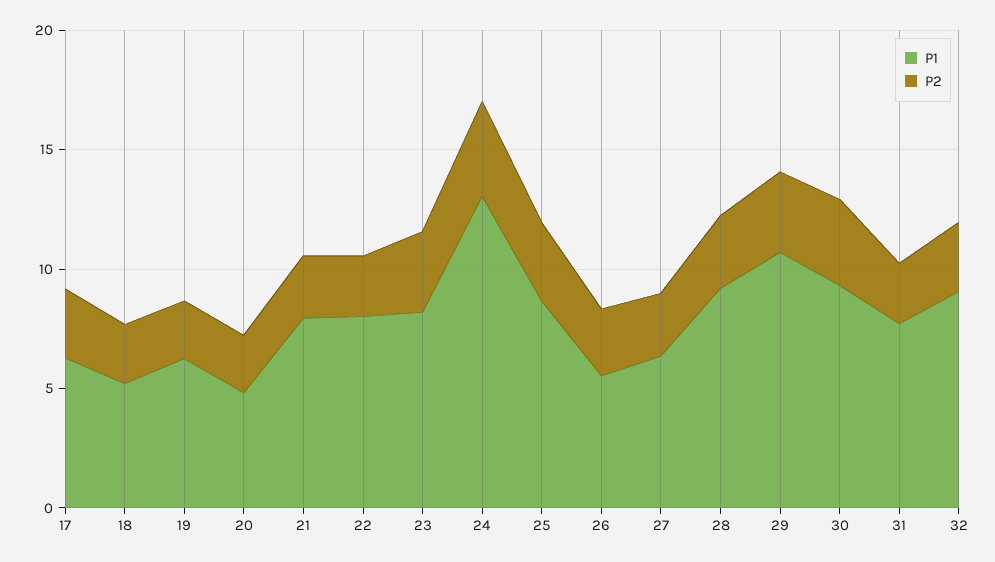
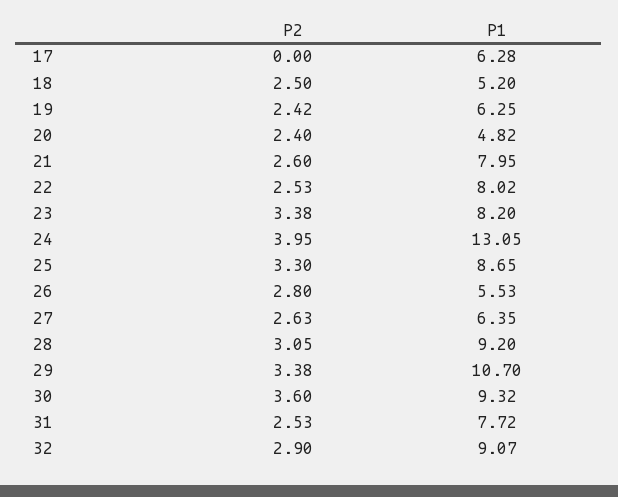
  {
    "P1": {
      "17": 6.28,
      "18": 5.2,
      "19": 6.25,
      "20": 4.82,
      "21": 7.95,
      "22": 8.02,
      "23": 8.2,
      "24": 13.05,
      "25": 8.65,
      "26": 5.53,
      "27": 6.35,
      "28": 9.2,
      "29": 10.7,
      "30": 9.32,
      "31": 7.72,
      "32": 9.07
    },
    "P2": {
-     "17": 3,
+     "17": 0,
      "18": 2.5,
      "19": 2.42,
      "20": 2.4,
      "21": 2.6,
      "22": 2.53,
      "23": 3.38,
      "24": 3.95,
      "25": 3.3,
      "26": 2.8,
      "27": 2.63,
      "28": 3.05,
      "29": 3.38,
      "30": 3.6,
      "31": 2.53,
      "32": 2.9
    }
  }

